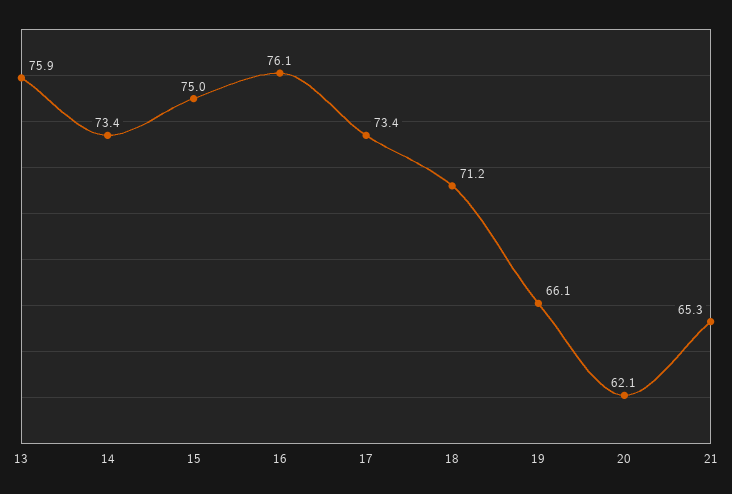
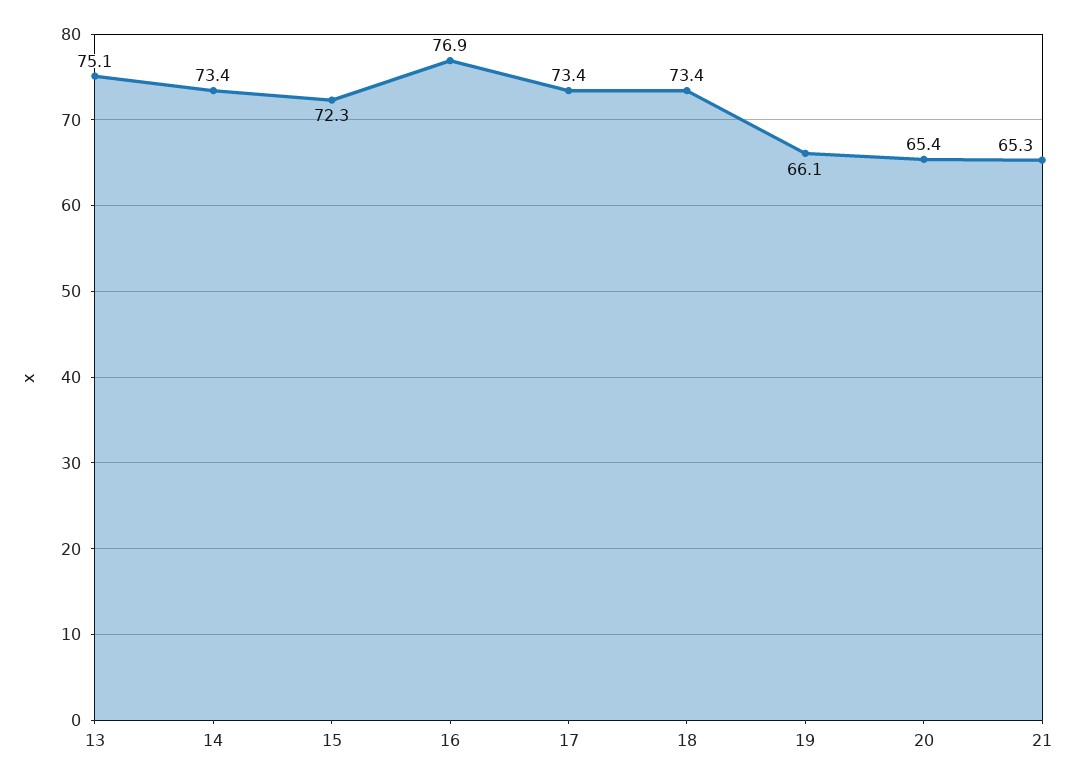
  {
-   "13": 75.9,
+   "13": 75.1,
    "14": 73.4,
-   "15": 75,
+   "15": 72.3,
-   "16": 76.1,
+   "16": 76.9,
    "17": 73.4,
-   "18": 71.2,
+   "18": 73.4,
    "19": 66.1,
-   "20": 62.1,
+   "20": 65.4,
    "21": 65.3
  }

